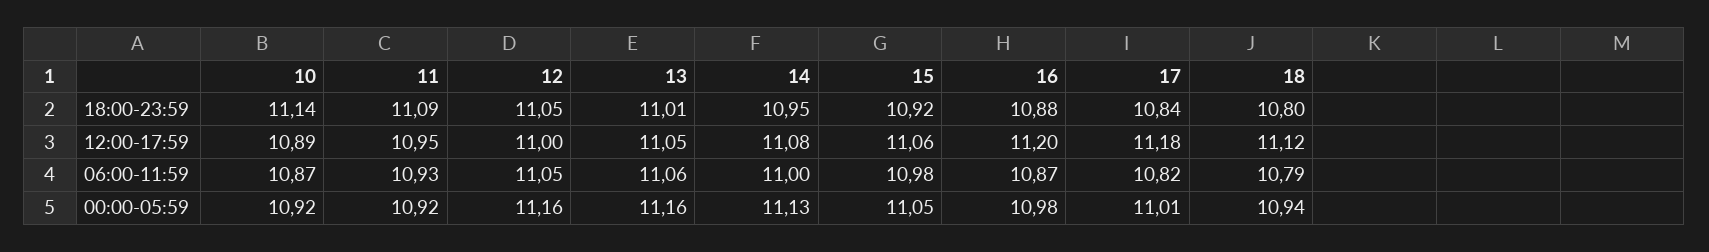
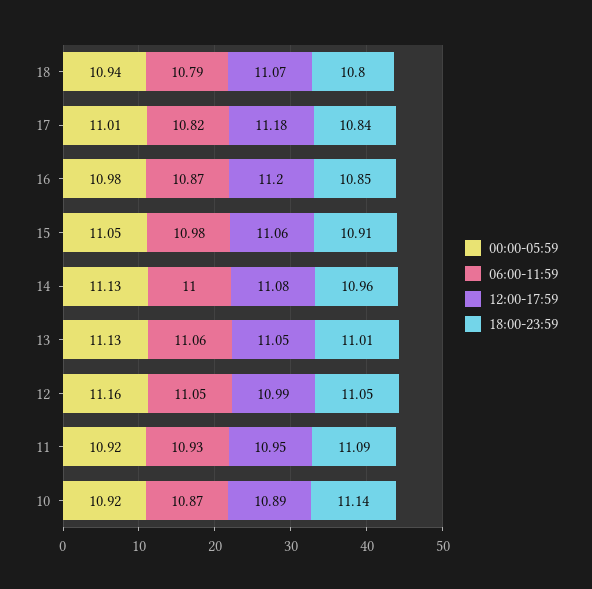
  {
    "18:00-23:59": {
      "10": 11.14,
      "11": 11.09,
      "12": 11.05,
      "13": 11.01,
-     "14": 10.95,
+     "14": 10.96,
-     "15": 10.92,
+     "15": 10.91,
-     "16": 10.88,
+     "16": 10.85,
      "17": 10.84,
      "18": 10.8
    },
    "12:00-17:59": {
      "10": 10.89,
      "11": 10.95,
-     "12": 11,
+     "12": 10.99,
      "13": 11.05,
      "14": 11.08,
      "15": 11.06,
      "16": 11.2,
      "17": 11.18,
-     "18": 11.12
+     "18": 11.07
    },
    "06:00-11:59": {
      "10": 10.87,
      "11": 10.93,
      "12": 11.05,
      "13": 11.06,
      "14": 11,
      "15": 10.98,
      "16": 10.87,
      "17": 10.82,
      "18": 10.79
    },
    "00:00-05:59": {
      "10": 10.92,
      "11": 10.92,
      "12": 11.16,
-     "13": 11.16,
+     "13": 11.13,
      "14": 11.13,
      "15": 11.05,
      "16": 10.98,
      "17": 11.01,
      "18": 10.94
    }
  }

